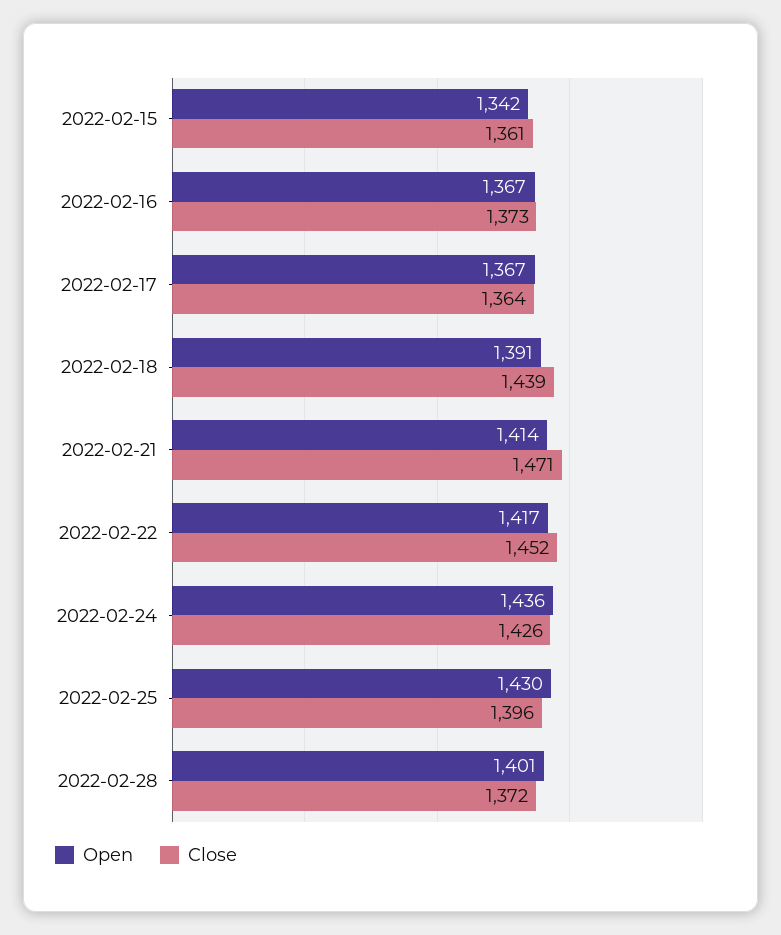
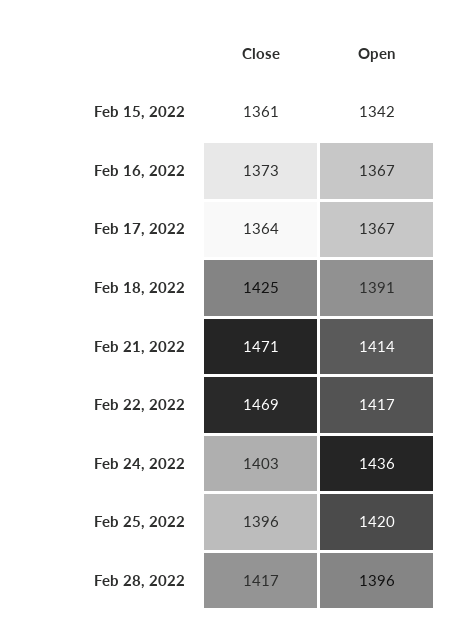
  {
    "Open": {
      "2022-02-15": 1342,
      "2022-02-16": 1367,
      "2022-02-17": 1367,
      "2022-02-18": 1391,
      "2022-02-21": 1414,
      "2022-02-22": 1417,
      "2022-02-24": 1436,
-     "2022-02-25": 1430,
+     "2022-02-25": 1420,
-     "2022-02-28": 1401
+     "2022-02-28": 1396
    },
    "Close": {
      "2022-02-15": 1361,
      "2022-02-16": 1373,
      "2022-02-17": 1364,
-     "2022-02-18": 1439,
+     "2022-02-18": 1425,
      "2022-02-21": 1471,
-     "2022-02-22": 1452,
+     "2022-02-22": 1469,
-     "2022-02-24": 1426,
+     "2022-02-24": 1403,
      "2022-02-25": 1396,
-     "2022-02-28": 1372
+     "2022-02-28": 1417
    }
  }

